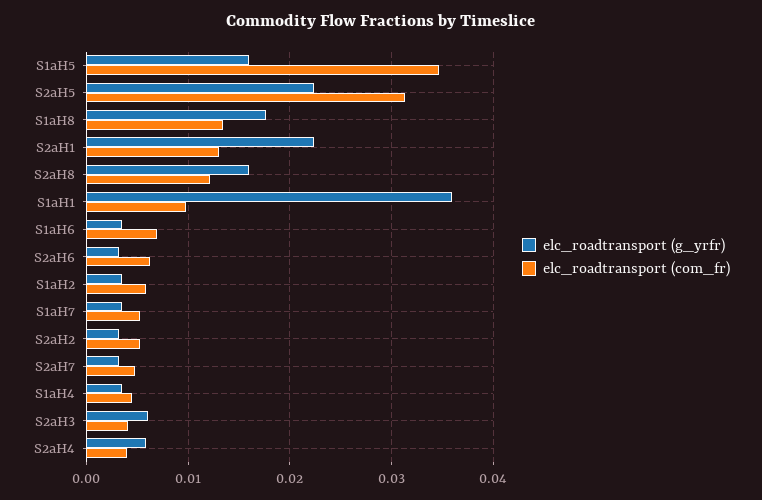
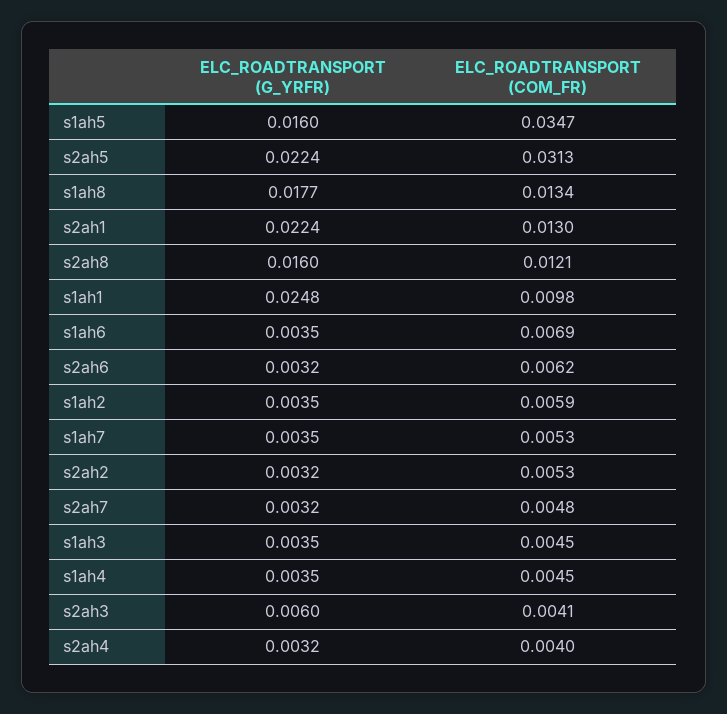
  {
    "elc_roadtransport (g_yrfr)": {
      "S1aH5": 0.016,
      "S2aH5": 0.0224,
      "S1aH8": 0.0177,
      "S2aH1": 0.0224,
      "S2aH8": 0.016,
-     "S1aH1": 0.036,
+     "S1aH1": 0.0248,
      "S1aH6": 0.0035,
      "S2aH6": 0.0032,
      "S1aH2": 0.0035,
      "S1aH7": 0.0035,
      "S2aH2": 0.0032,
      "S2aH7": 0.0032,
      "S1aH4": 0.0035,
      "S2aH3": 0.006,
-     "S2aH4": 0.006
+     "S2aH4": 0.0032,
+     "s1ah3": 0.0035
    },
    "elc_roadtransport (com_fr)": {
      "S1aH5": 0.0347,
      "S2aH5": 0.0313,
      "S1aH8": 0.0134,
      "S2aH1": 0.013,
      "S2aH8": 0.0121,
      "S1aH1": 0.0098,
      "S1aH6": 0.0069,
      "S2aH6": 0.0062,
      "S1aH2": 0.0059,
      "S1aH7": 0.0053,
      "S2aH2": 0.0053,
      "S2aH7": 0.0048,
      "S1aH4": 0.0045,
      "S2aH3": 0.0041,
-     "S2aH4": 0.004
+     "S2aH4": 0.004,
+     "s1ah3": 0.0045
    }
  }

